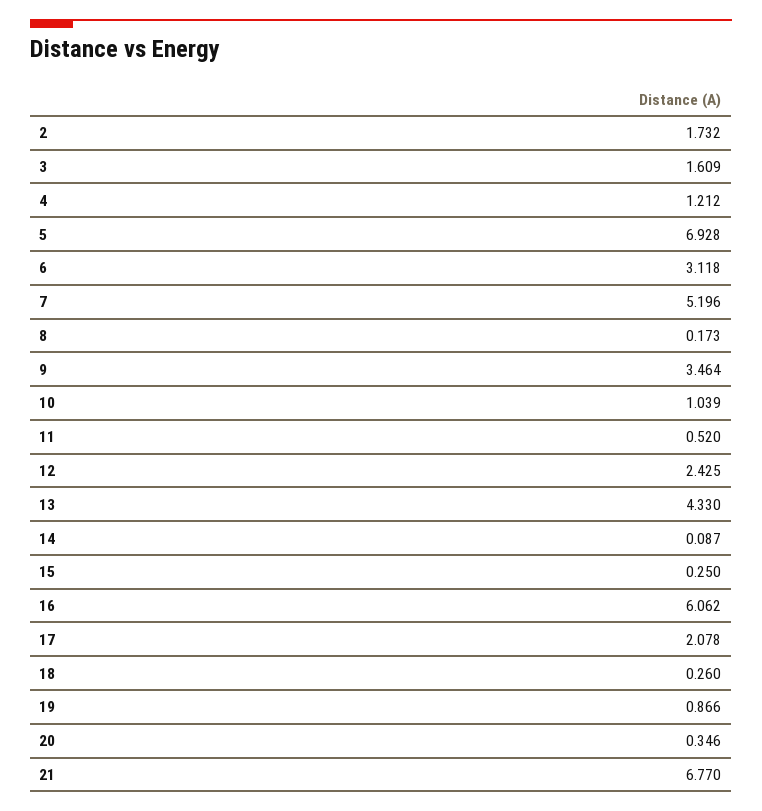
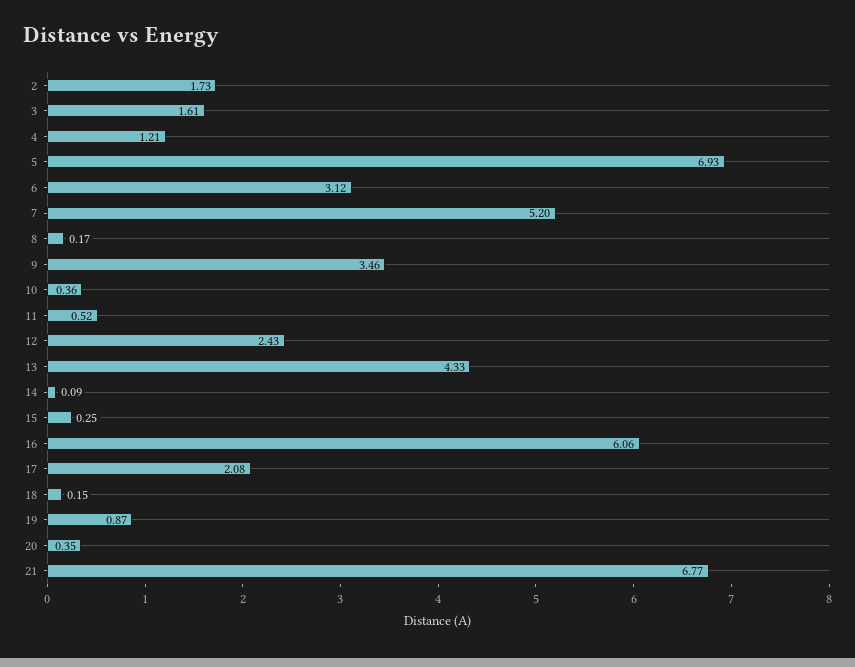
  {
    "2": 1.732,
    "3": 1.609,
    "4": 1.212,
    "5": 6.928,
    "6": 3.118,
    "7": 5.196,
    "8": 0.173,
    "9": 3.464,
-   "10": 1.039,
+   "10": 0.36,
    "11": 0.52,
    "12": 2.425,
    "13": 4.33,
    "14": 0.087,
    "15": 0.25,
    "16": 6.062,
    "17": 2.078,
-   "18": 0.26,
+   "18": 0.15,
    "19": 0.866,
    "20": 0.346,
    "21": 6.77
  }

